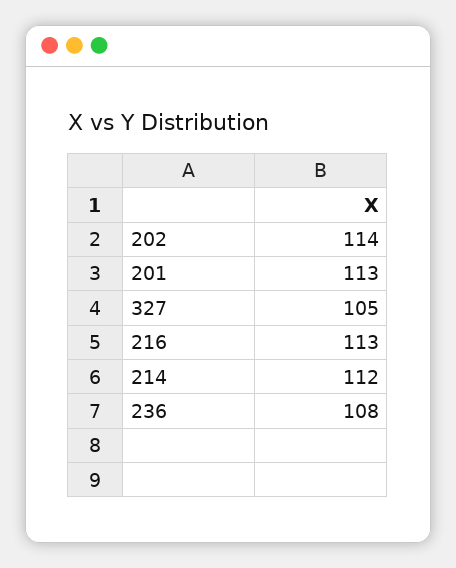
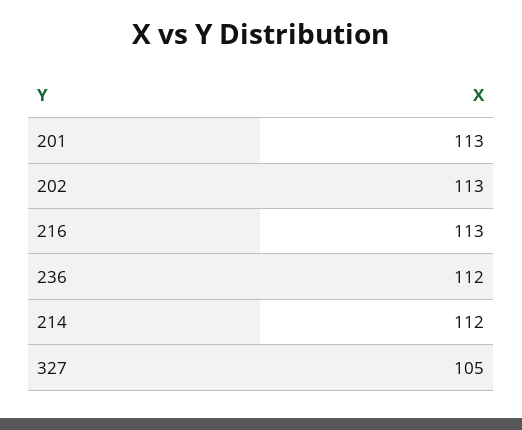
  {
-   "202": 114,
+   "202": 113,
    "201": 113,
    "327": 105,
    "216": 113,
    "214": 112,
-   "236": 108
+   "236": 112
  }

